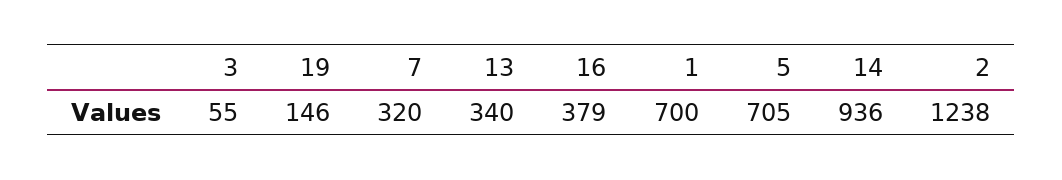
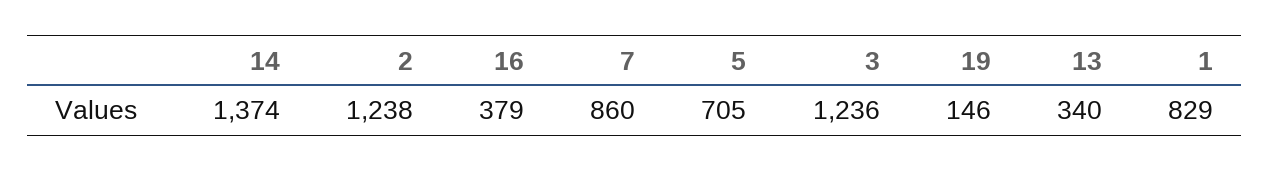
  {
-   "3": 55,
+   "3": 1236,
    "19": 146,
-   "7": 320,
+   "7": 860,
    "13": 340,
    "16": 379,
-   "1": 700,
+   "1": 829,
    "5": 705,
-   "14": 936,
+   "14": 1374,
    "2": 1238
  }

